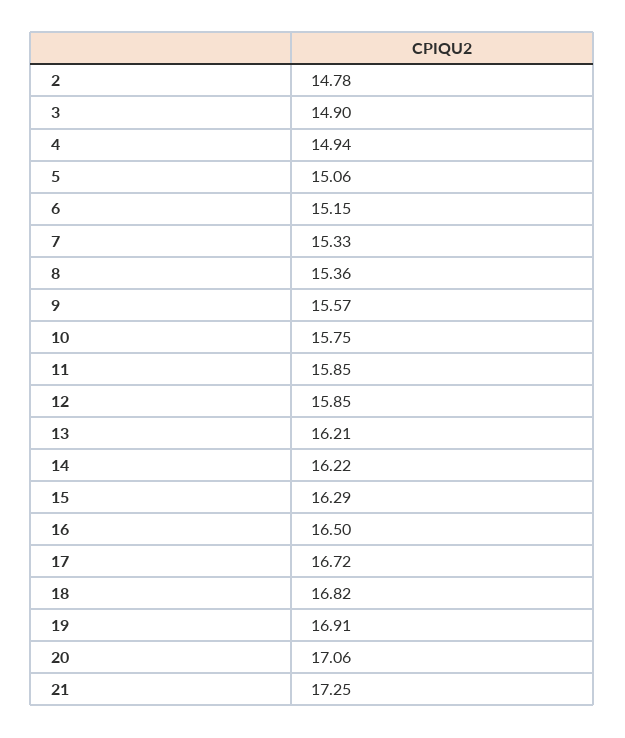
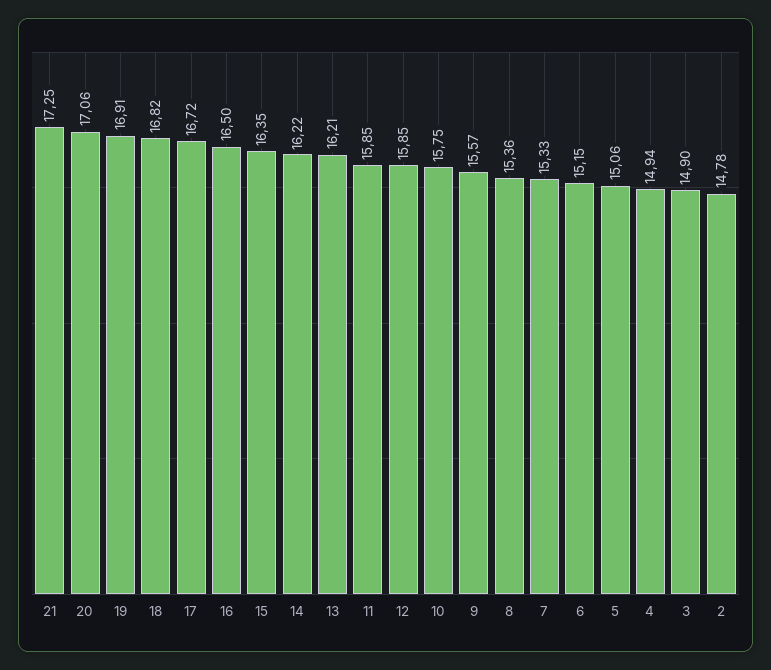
  {
    "2": 14.78,
    "3": 14.9,
    "4": 14.94,
    "5": 15.06,
    "6": 15.15,
    "7": 15.33,
    "8": 15.36,
    "9": 15.57,
    "10": 15.75,
    "11": 15.85,
    "12": 15.85,
    "13": 16.21,
    "14": 16.22,
-   "15": 16.29,
+   "15": 16.35,
    "16": 16.5,
    "17": 16.72,
    "18": 16.82,
    "19": 16.91,
    "20": 17.06,
    "21": 17.25
  }

